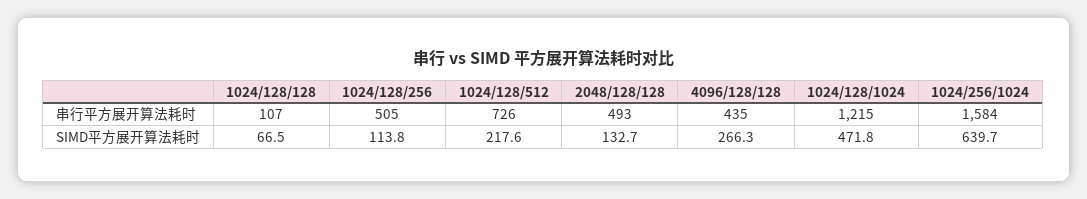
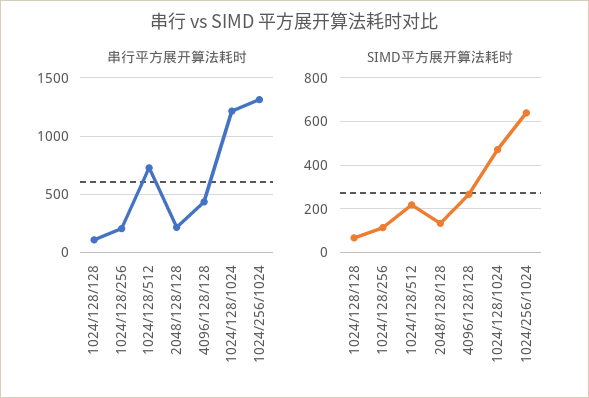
  {
    "串行平方展开算法耗时": {
      "1024/128/128": 107,
-     "1024/128/256": 505,
+     "1024/128/256": 200,
      "1024/128/512": 726,
-     "2048/128/128": 493,
+     "2048/128/128": 200,
      "4096/128/128": 435,
      "1024/128/1024": 1215,
-     "1024/256/1024": 1584
+     "1024/256/1024": 1300
    },
    "SIMD平方展开算法耗时": {
      "1024/128/128": 66.5,
      "1024/128/256": 113.8,
      "1024/128/512": 217.6,
      "2048/128/128": 132.7,
      "4096/128/128": 266.3,
      "1024/128/1024": 471.8,
      "1024/256/1024": 639.7
    }
  }

